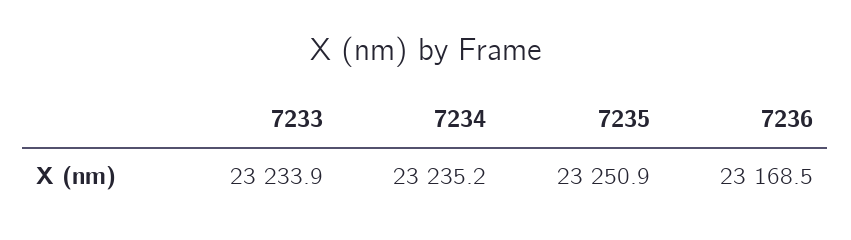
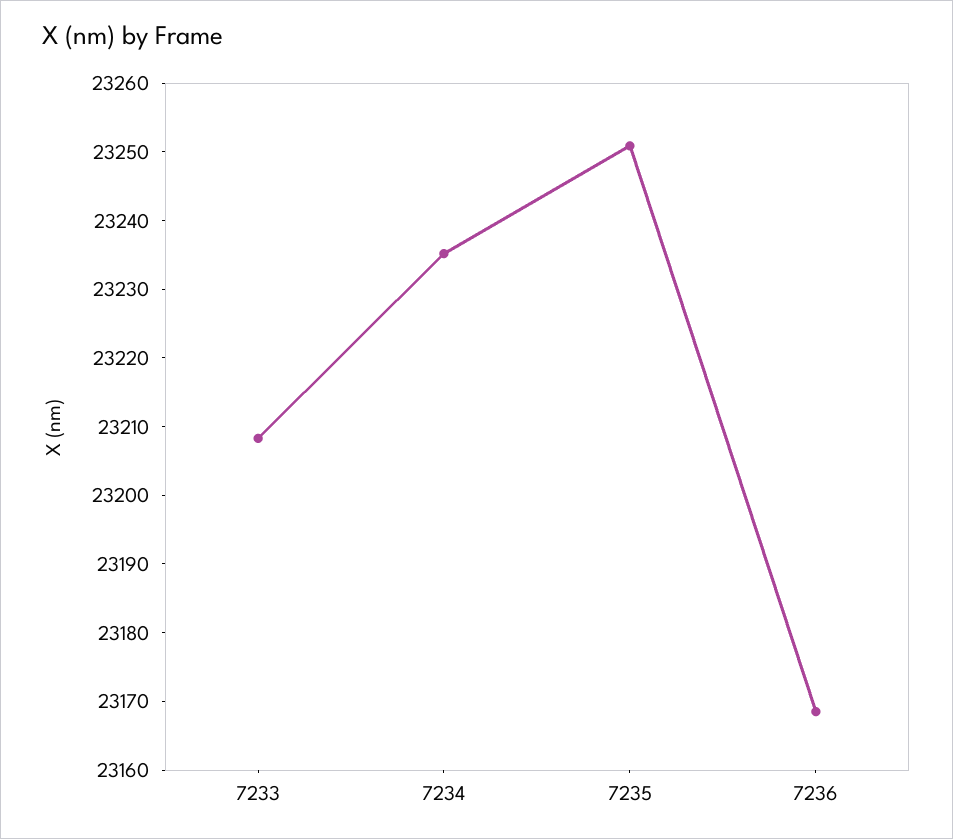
  {
-   "7233": 23233.9,
+   "7233": 23208,
    "7234": 23235.2,
    "7235": 23250.9,
    "7236": 23168.5
  }

